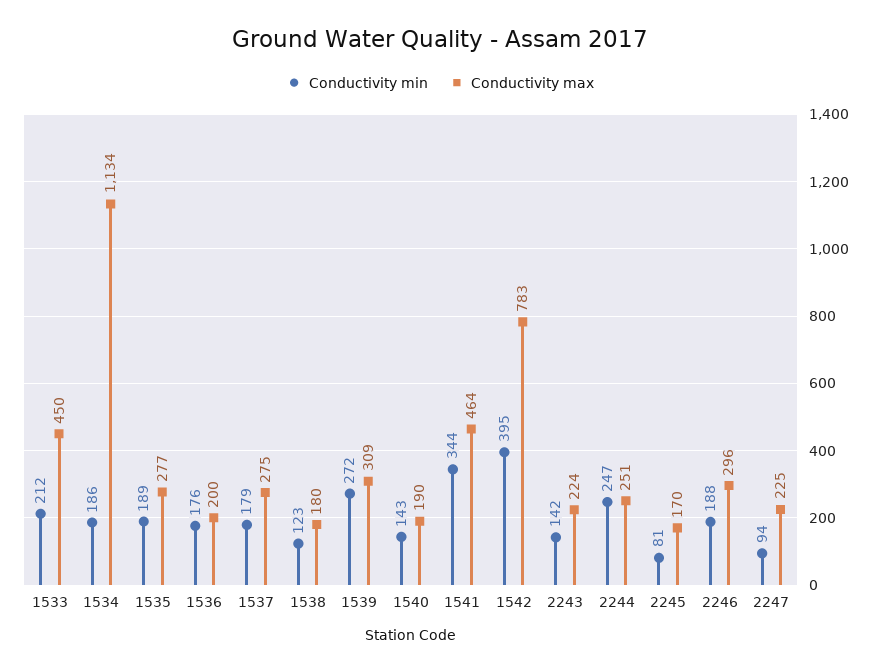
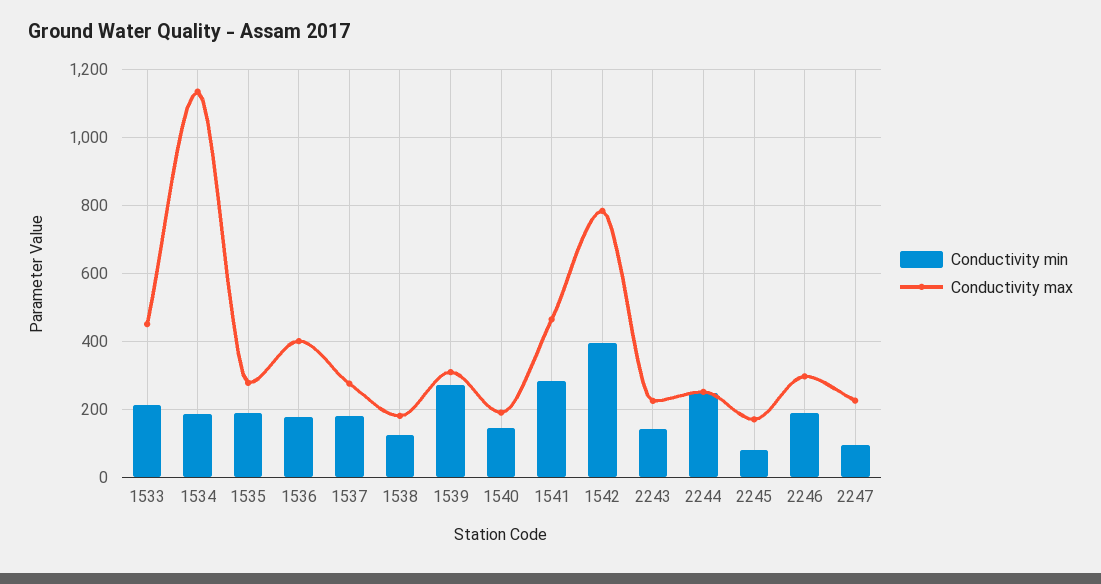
  {
    "Conductivity min": {
      "1533": 212,
      "1534": 186,
      "1535": 189,
      "1536": 176,
      "1537": 179,
      "1538": 123,
      "1539": 272,
      "1540": 143,
-     "1541": 344,
+     "1541": 280,
      "1542": 395,
      "2243": 142,
      "2244": 247,
      "2245": 81,
      "2246": 188,
      "2247": 94
    },
    "Conductivity max": {
      "1533": 450,
      "1534": 1134,
      "1535": 277,
-     "1536": 200,
+     "1536": 400,
      "1537": 275,
      "1538": 180,
      "1539": 309,
      "1540": 190,
      "1541": 464,
      "1542": 783,
      "2243": 224,
      "2244": 251,
      "2245": 170,
      "2246": 296,
      "2247": 225
    }
  }

